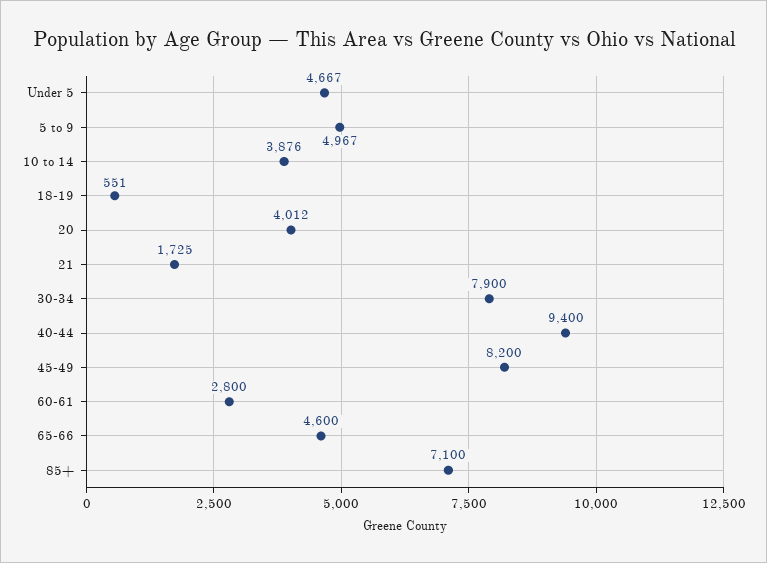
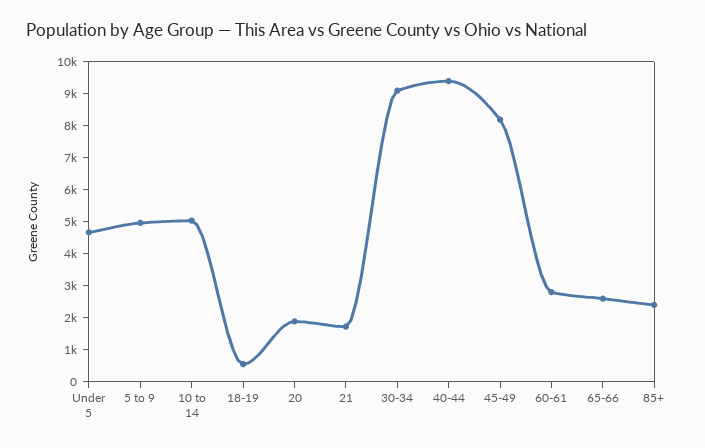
  {
    "Under 5": 4667,
    "5 to 9": 4967,
-   "10 to 14": 3876,
+   "10 to 14": 5000,
    "18-19": 551,
-   "20": 4012,
+   "20": 2000,
    "21": 1725,
-   "30-34": 7900,
+   "30-34": 9000,
    "40-44": 9400,
    "45-49": 8200,
    "60-61": 2800,
-   "65-66": 4600,
+   "65-66": 2500,
-   "85+": 7100
+   "85+": 2500
  }

